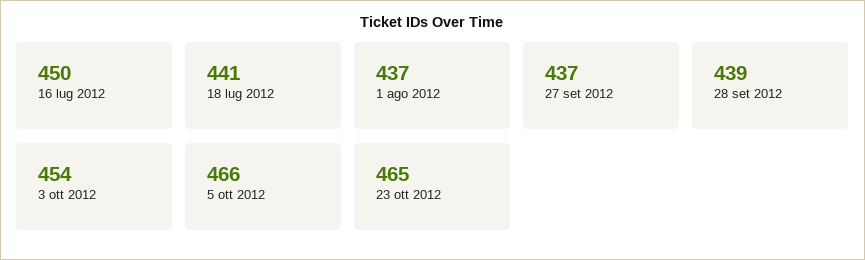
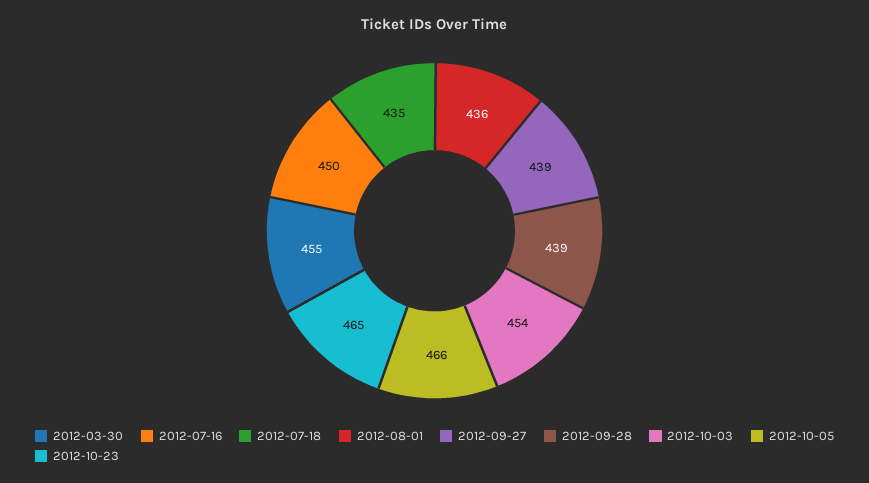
  {
    "16 lug 2012": 450,
-   "18 lug 2012": 441,
+   "18 lug 2012": 435,
-   "1 ago 2012": 437,
+   "1 ago 2012": 436,
-   "27 set 2012": 437,
+   "27 set 2012": 439,
    "28 set 2012": 439,
    "3 ott 2012": 454,
    "5 ott 2012": 466,
-   "23 ott 2012": 465
+   "23 ott 2012": 465,
+   "2012-03-30": 455
  }

